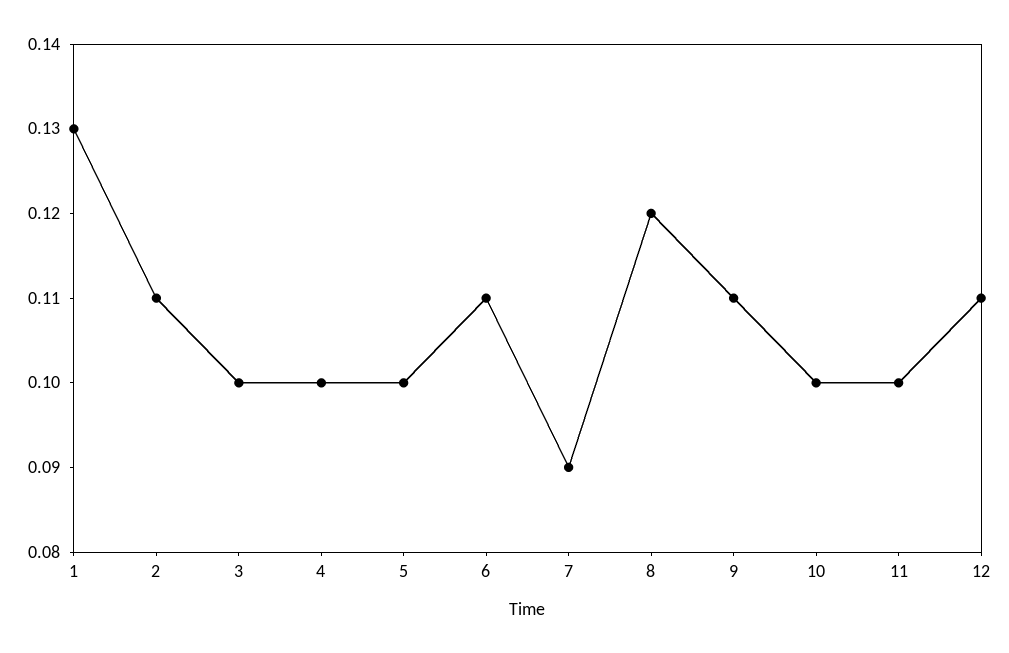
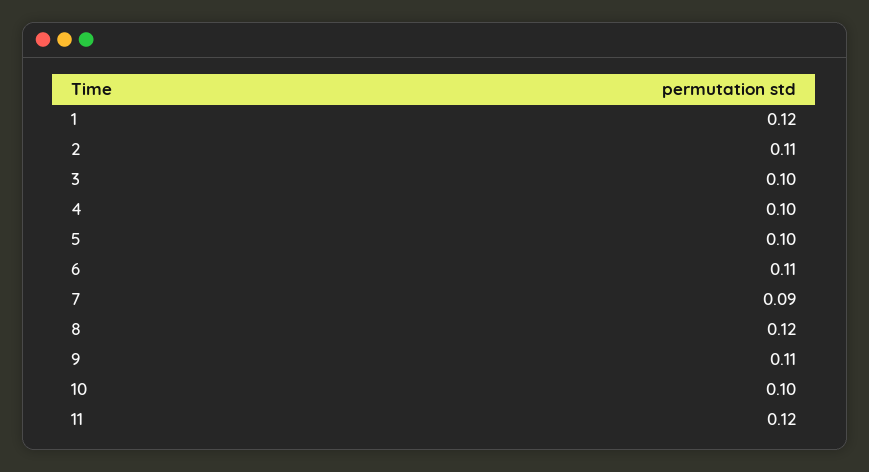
  {
-   "1": 0.13,
+   "1": 0.12,
    "2": 0.11,
    "3": 0.1,
    "4": 0.1,
    "5": 0.1,
    "6": 0.11,
    "7": 0.09,
    "8": 0.12,
    "9": 0.11,
    "10": 0.1,
-   "11": 0.1,
+   "11": 0.12
-   "12": 0.11
  }

